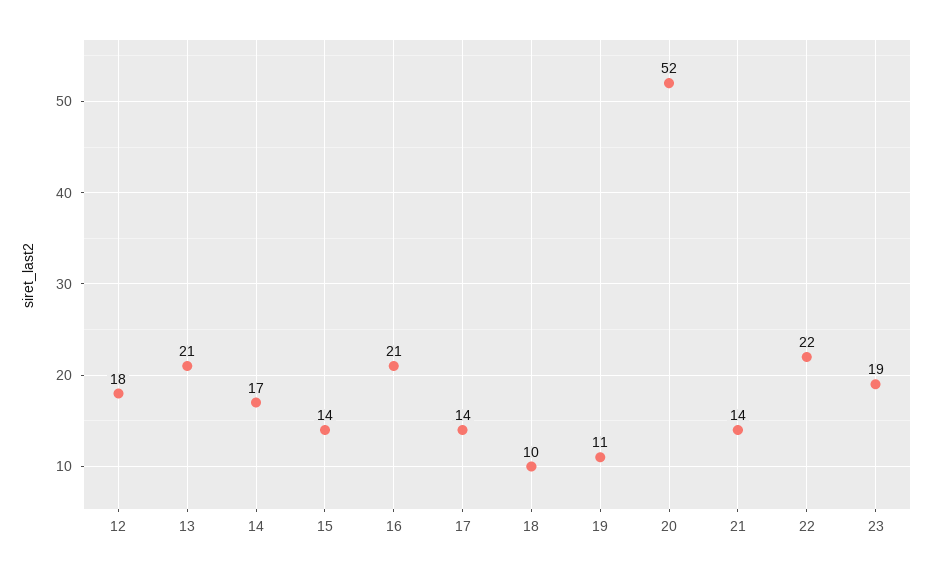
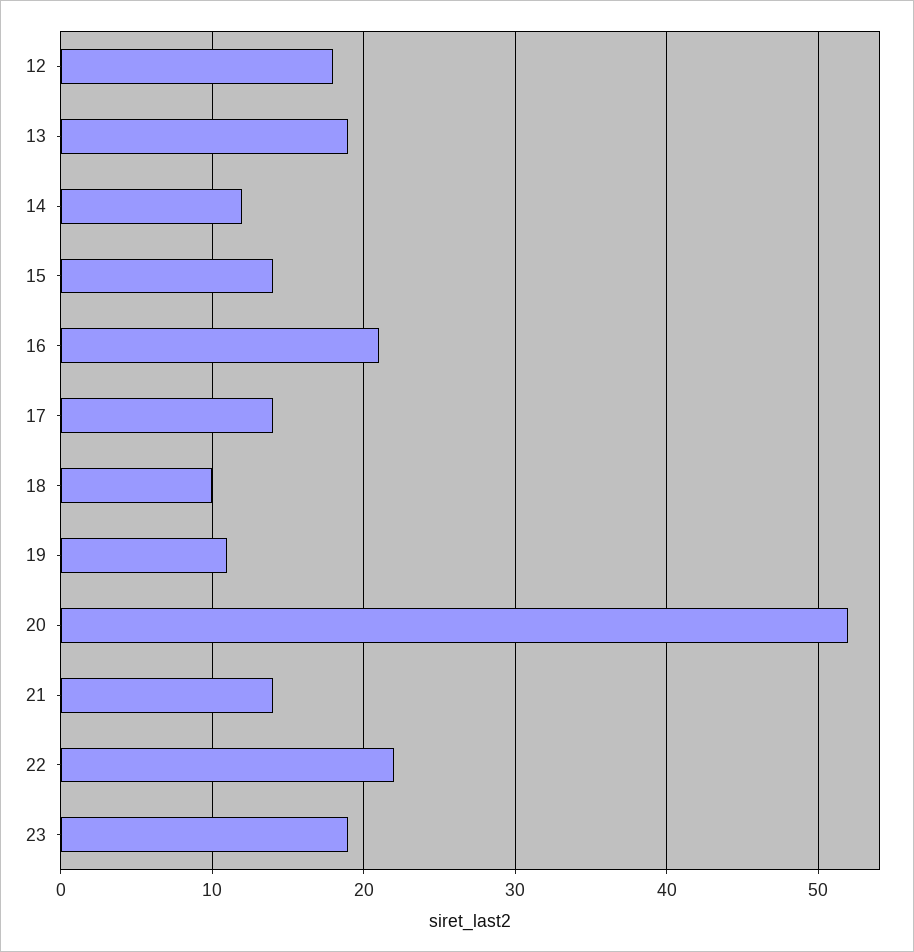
  {
    "12": 18,
-   "13": 21,
+   "13": 19,
-   "14": 17,
+   "14": 12,
    "15": 14,
    "16": 21,
    "17": 14,
    "18": 10,
    "19": 11,
    "20": 52,
    "21": 14,
    "22": 22,
    "23": 19
  }

